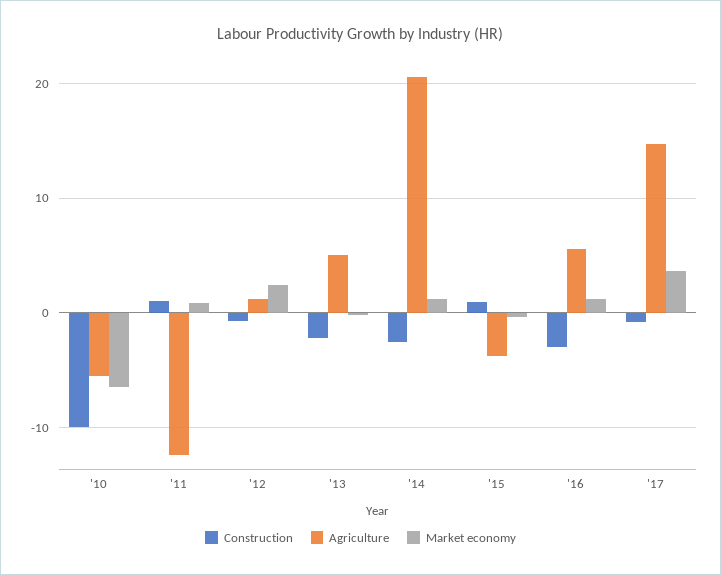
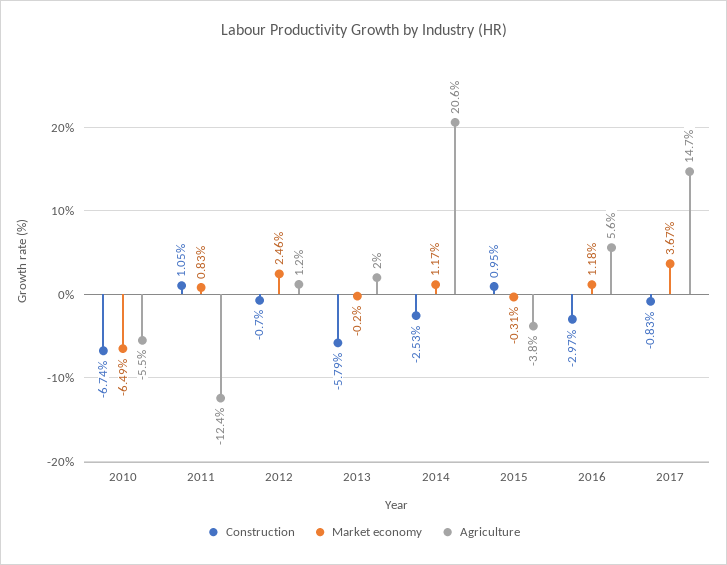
  {
    "Construction": {
-     "'10": -10,
+     "'10": -6.74,
      "'11": 1.05,
      "'12": -0.7,
-     "'13": -2,
+     "'13": -5.79,
      "'14": -2.53,
      "'15": 0.95,
      "'16": -2.97,
      "'17": -0.83
    },
    "Agriculture": {
      "'10": -5.5,
      "'11": -12.4,
      "'12": 1.2,
-     "'13": 5,
+     "'13": 2,
      "'14": 20.6,
      "'15": -3.8,
      "'16": 5.6,
      "'17": 14.7
    },
    "Market economy": {
      "'10": -6.49,
      "'11": 0.83,
      "'12": 2.46,
      "'13": -0.2,
      "'14": 1.17,
      "'15": -0.31,
      "'16": 1.18,
      "'17": 3.67
    }
  }

